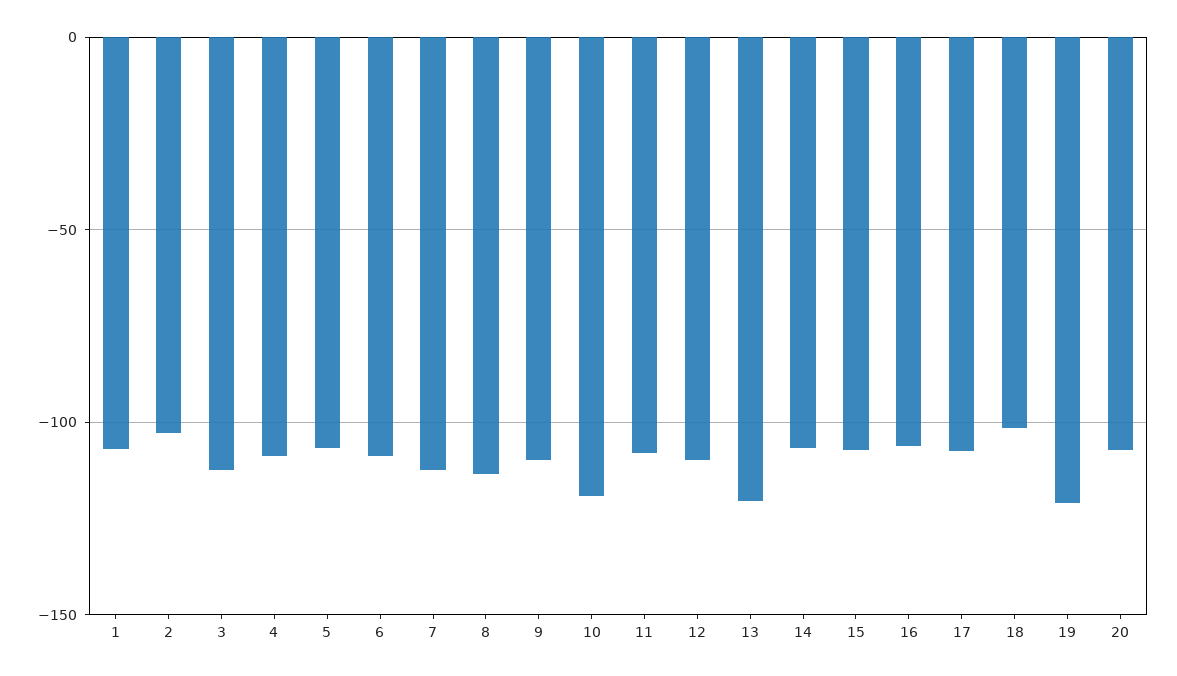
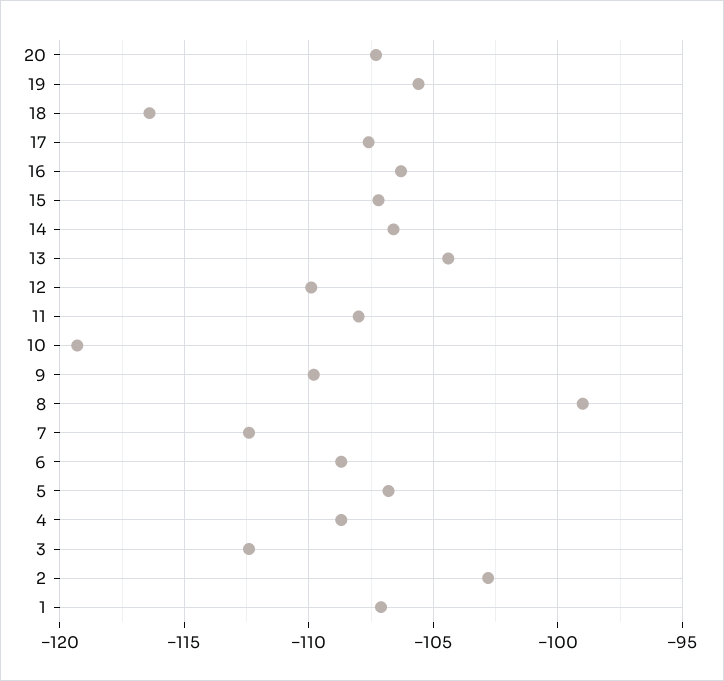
  {
    "1": -107,
    "2": -103,
    "3": -112.5,
    "4": -108.5,
    "5": -107,
    "6": -108.5,
    "7": -112.5,
-   "8": -115,
+   "8": -99,
    "9": -110,
    "10": -119.5,
    "11": -108,
    "12": -110,
-   "13": -120,
+   "13": -104.5,
    "14": -106.5,
    "15": -107,
    "16": -106.5,
    "17": -107.5,
-   "18": -100,
+   "18": -116.5,
-   "19": -120,
+   "19": -105.5,
    "20": -107.5
  }

